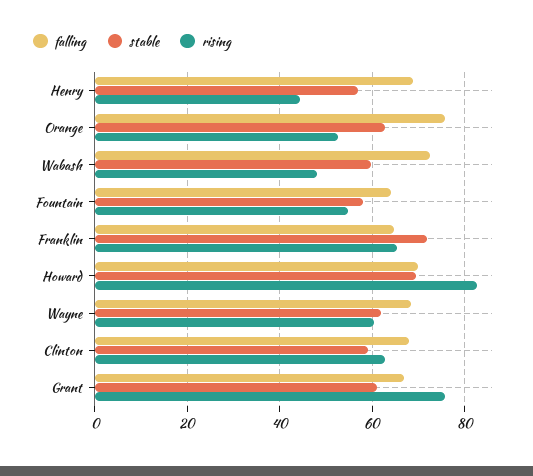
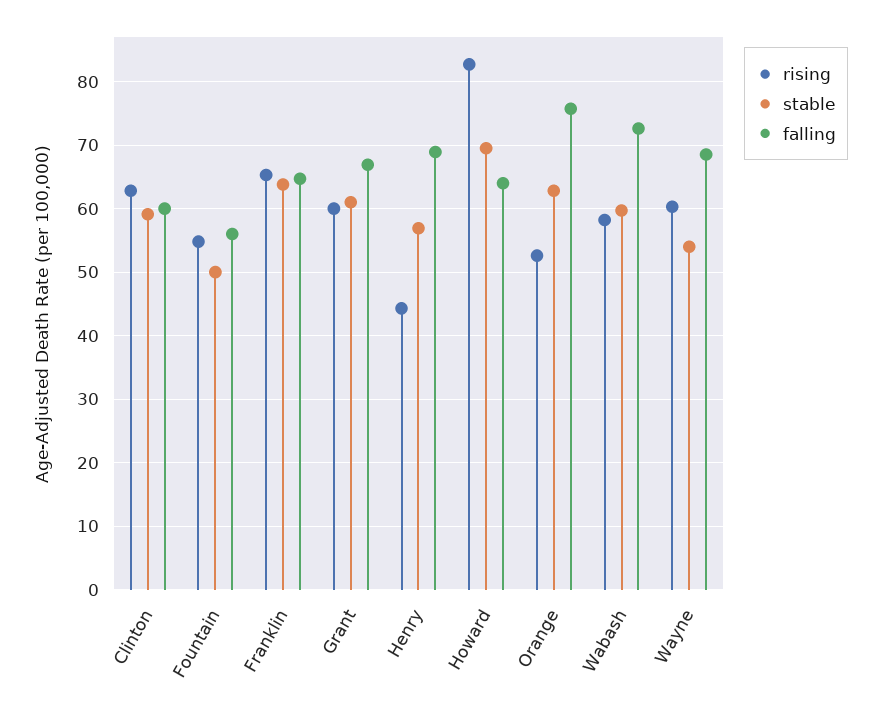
  {
    "falling": {
      "Henry": 69,
      "Orange": 76,
      "Wabash": 73,
-     "Fountain": 64,
+     "Fountain": 56,
      "Franklin": 65,
-     "Howard": 70,
+     "Howard": 64,
      "Wayne": 69,
-     "Clinton": 68,
+     "Clinton": 60,
      "Grant": 67
    },
    "stable": {
      "Henry": 57,
      "Orange": 63,
      "Wabash": 60,
-     "Fountain": 58,
+     "Fountain": 50,
-     "Franklin": 72,
+     "Franklin": 64,
      "Howard": 70,
-     "Wayne": 62,
+     "Wayne": 54,
      "Clinton": 59,
      "Grant": 61
    },
    "rising": {
      "Henry": 44,
      "Orange": 53,
-     "Wabash": 48,
+     "Wabash": 58,
      "Fountain": 55,
      "Franklin": 65,
      "Howard": 83,
      "Wayne": 60,
      "Clinton": 63,
-     "Grant": 76
+     "Grant": 60
    }
  }

